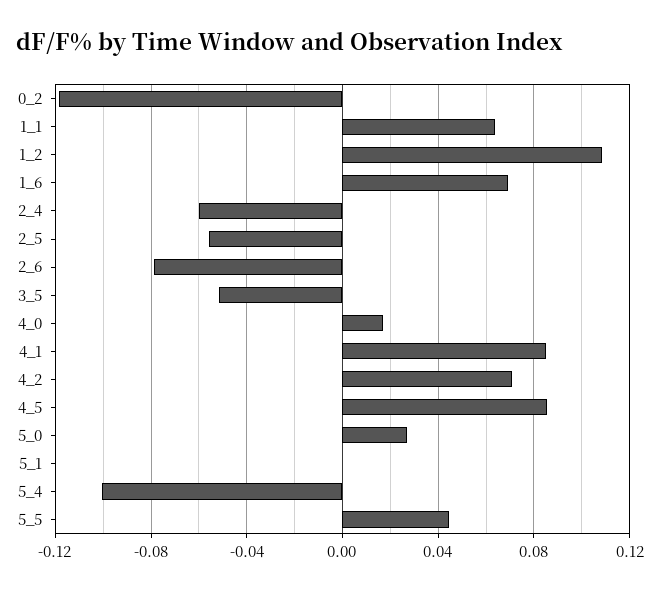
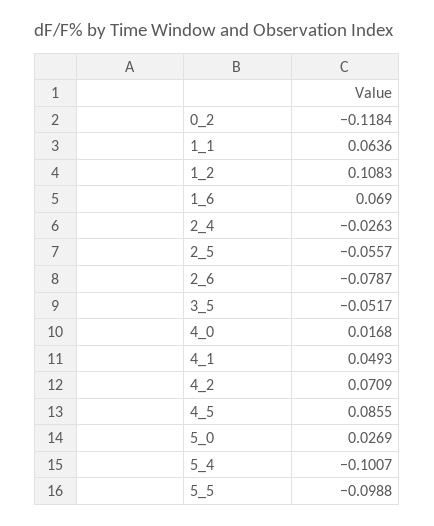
  {
    "0_2": -0.1184,
    "1_1": 0.0636,
    "1_2": 0.1083,
    "1_6": 0.069,
-   "2_4": -0.06,
+   "2_4": -0.0263,
    "2_5": -0.0557,
    "2_6": -0.0787,
    "3_5": -0.0517,
    "4_0": 0.0168,
-   "4_1": 0.085,
+   "4_1": 0.0493,
    "4_2": 0.0709,
    "4_5": 0.0855,
    "5_0": 0.0269,
-   "5_1": 0,
    "5_4": -0.1007,
-   "5_5": 0.045
+   "5_5": -0.0988
  }

